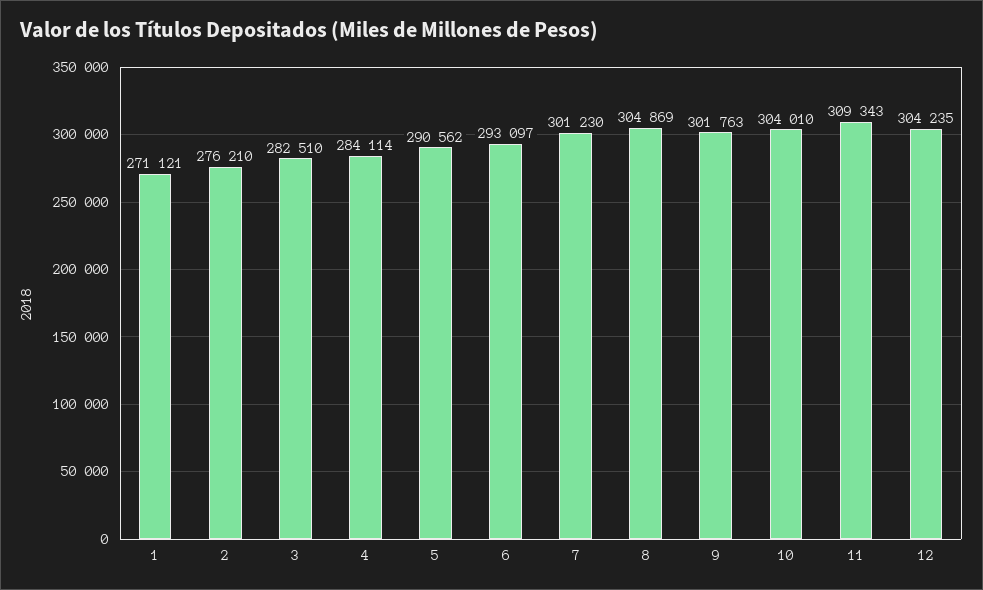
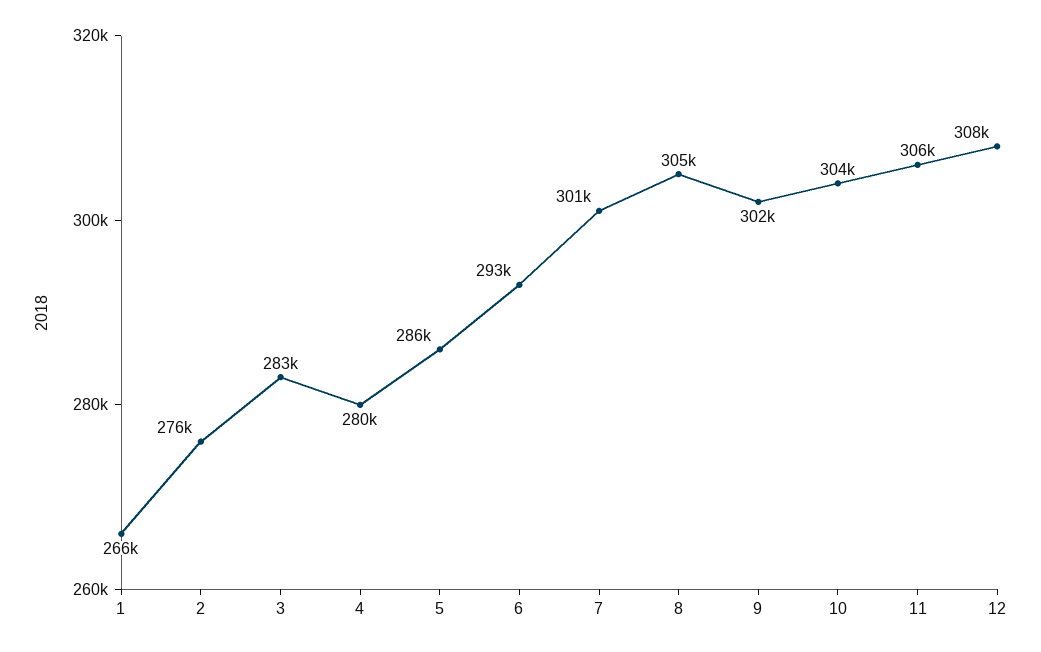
  {
-   "1": 271121,
+   "1": 266000,
    "2": 276210,
    "3": 282510,
-   "4": 284114,
+   "4": 280000,
-   "5": 290562,
+   "5": 286000,
    "6": 293097,
    "7": 301230,
    "8": 304869,
    "9": 301763,
    "10": 304010,
-   "11": 309343,
+   "11": 306000,
-   "12": 304235
+   "12": 308000
  }

